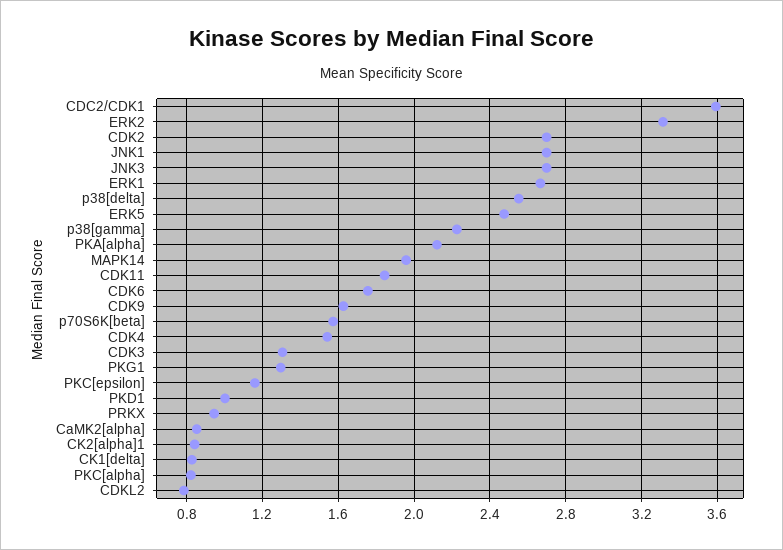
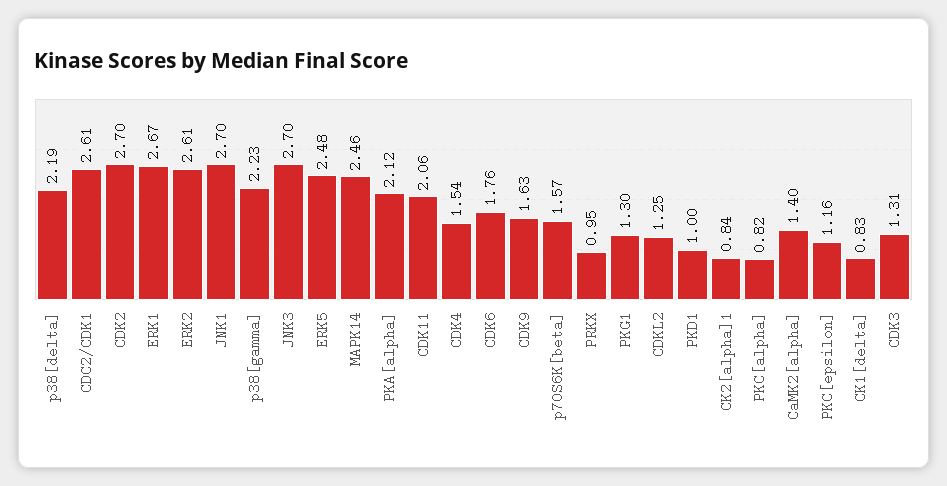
  {
-   "CDC2/CDK1": 3.6,
+   "CDC2/CDK1": 2.61,
-   "ERK2": 3.3,
+   "ERK2": 2.61,
    "CDK2": 2.7,
    "JNK1": 2.7,
    "JNK3": 2.7,
    "ERK1": 2.67,
-   "p38[delta]": 2.55,
+   "p38[delta]": 2.19,
    "ERK5": 2.48,
    "p38[gamma]": 2.23,
    "PKA[alpha]": 2.12,
-   "MAPK14": 1.95,
+   "MAPK14": 2.46,
-   "CDK11": 1.85,
+   "CDK11": 2.06,
    "CDK6": 1.76,
    "CDK9": 1.63,
    "p70S6K[beta]": 1.57,
    "CDK4": 1.54,
    "CDK3": 1.31,
    "PKG1": 1.3,
    "PKC[epsilon]": 1.16,
    "PKD1": 1,
    "PRKX": 0.95,
-   "CaMK2[alpha]": 0.85,
+   "CaMK2[alpha]": 1.4,
    "CK2[alpha]1": 0.84,
    "CK1[delta]": 0.83,
    "PKC[alpha]": 0.82,
-   "CDKL2": 0.8
+   "CDKL2": 1.25
  }

